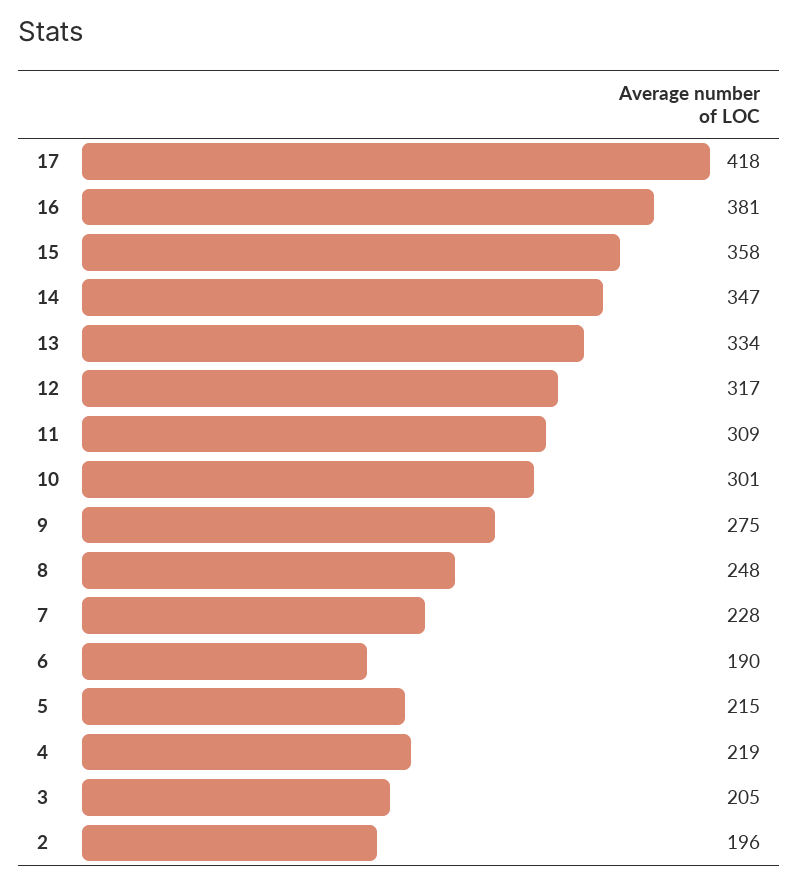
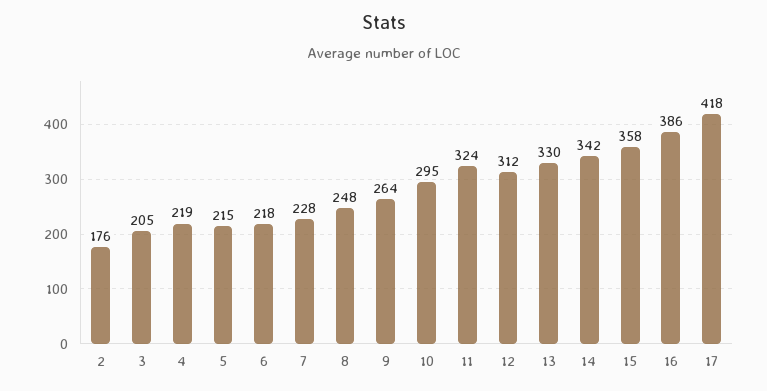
  {
    "17": 418,
-   "16": 381,
+   "16": 386,
    "15": 358,
-   "14": 347,
+   "14": 342,
-   "13": 334,
+   "13": 330,
-   "12": 317,
+   "12": 312,
-   "11": 309,
+   "11": 324,
-   "10": 301,
+   "10": 295,
-   "9": 275,
+   "9": 264,
    "8": 248,
    "7": 228,
-   "6": 190,
+   "6": 218,
    "5": 215,
    "4": 219,
    "3": 205,
-   "2": 196
+   "2": 176
  }

